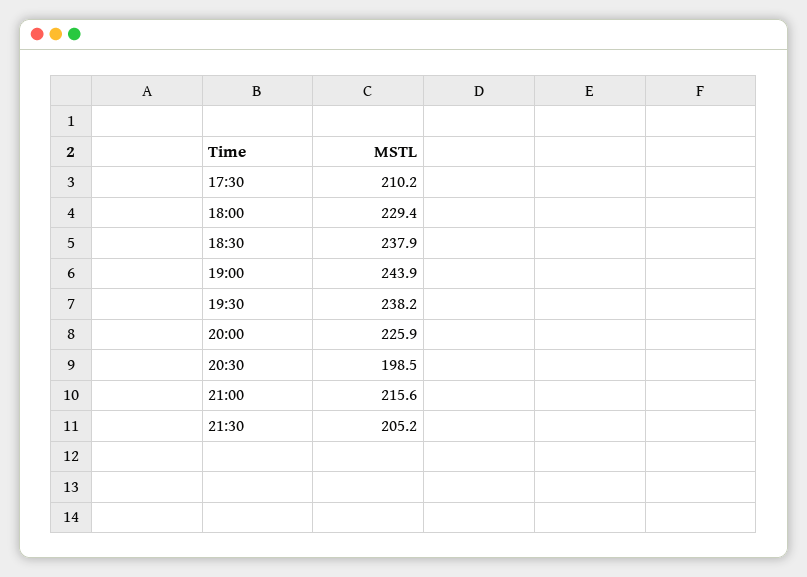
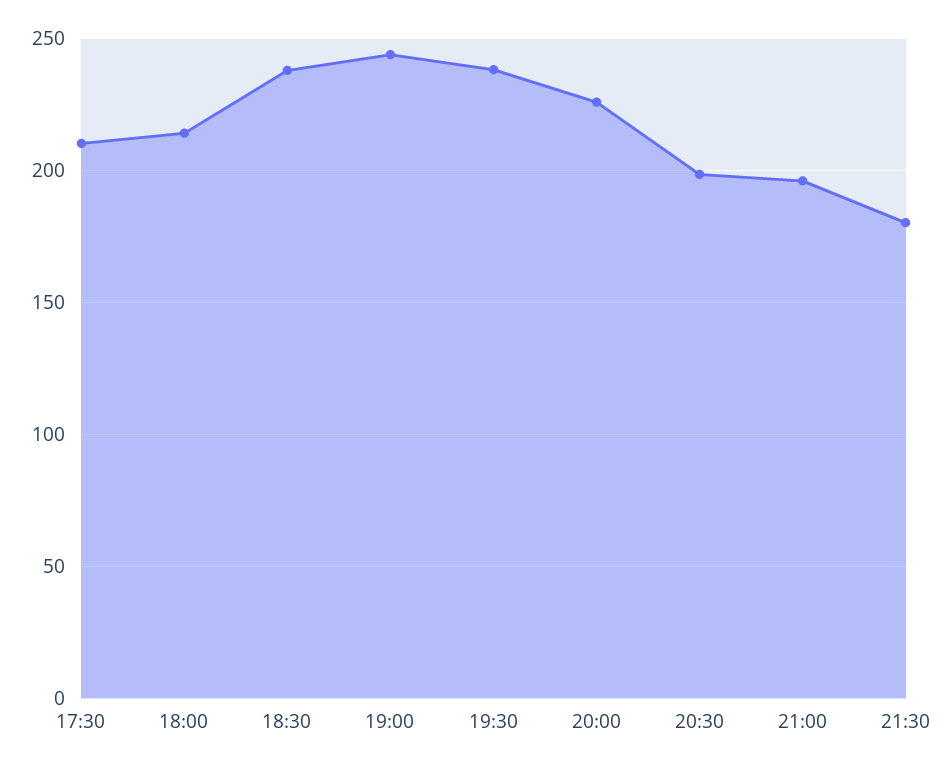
  {
    "17:30": 210.2,
-   "18:00": 229.4,
+   "18:00": 215,
    "18:30": 237.9,
    "19:00": 243.9,
    "19:30": 238.2,
    "20:00": 225.9,
    "20:30": 198.5,
-   "21:00": 215.6,
+   "21:00": 195,
-   "21:30": 205.2
+   "21:30": 180
  }

